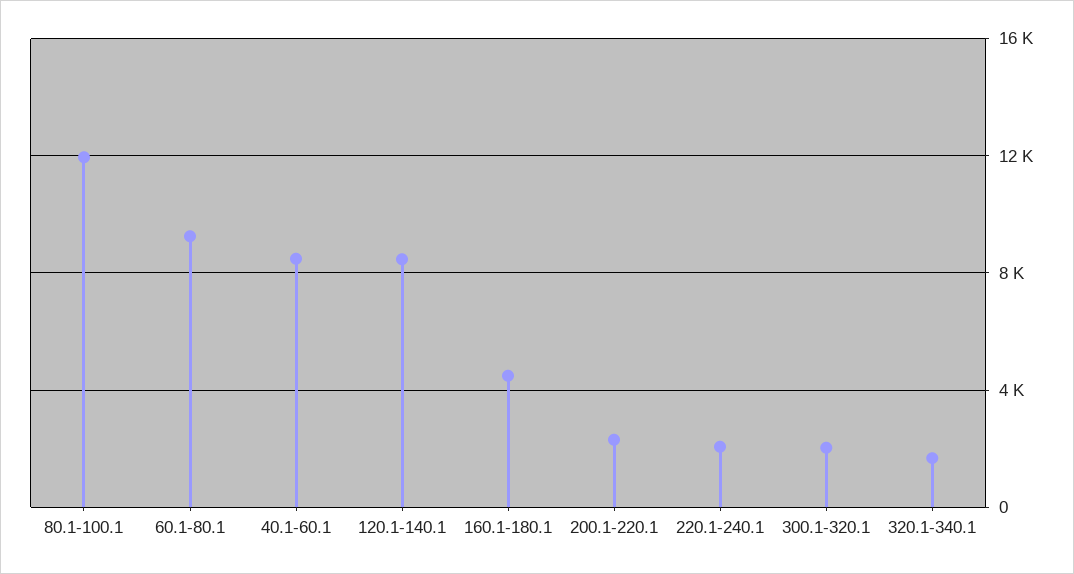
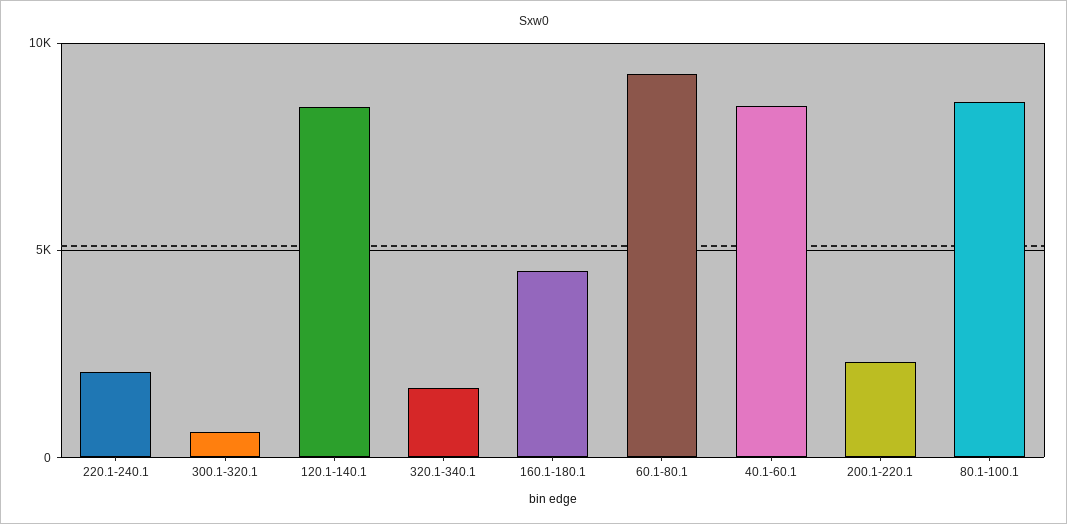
  {
-   "80.1-100.1": 12000,
+   "80.1-100.1": 8500,
    "60.1-80.1": 9000,
    "40.1-60.1": 8500,
    "120.1-140.1": 8500,
    "160.1-180.1": 4500,
    "200.1-220.1": 2500,
    "220.1-240.1": 2000,
-   "300.1-320.1": 2000,
+   "300.1-320.1": 500,
    "320.1-340.1": 1500
  }

